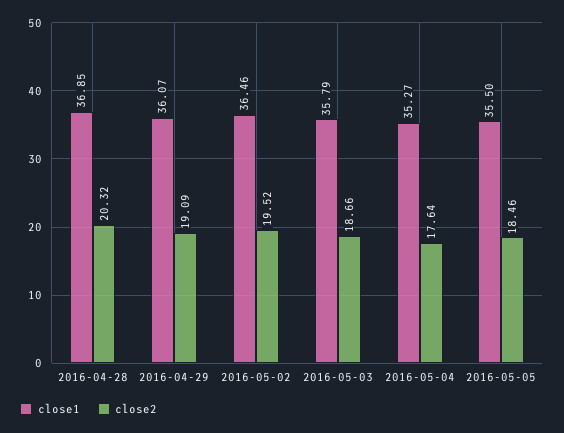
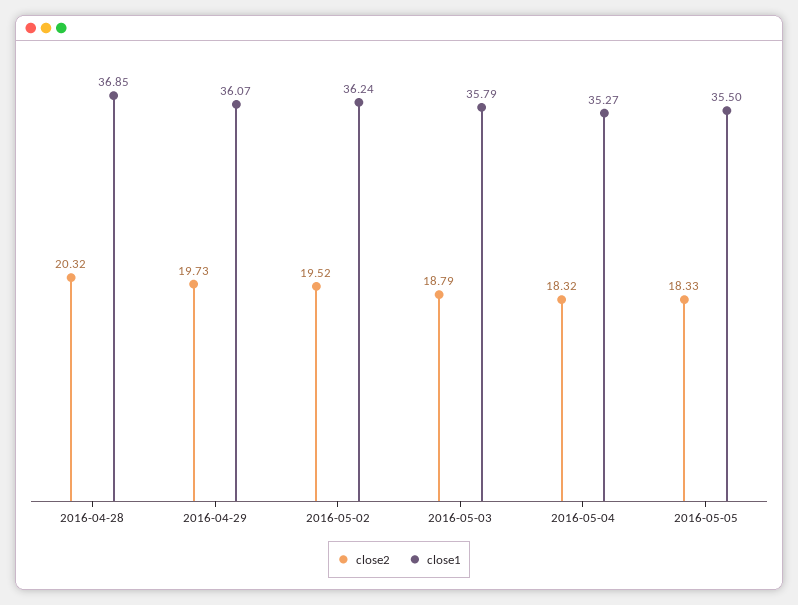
  {
    "close1": {
      "2016-04-28": 36.85,
      "2016-04-29": 36.07,
-     "2016-05-02": 36.46,
+     "2016-05-02": 36.24,
      "2016-05-03": 35.79,
      "2016-05-04": 35.27,
      "2016-05-05": 35.5
    },
    "close2": {
      "2016-04-28": 20.32,
-     "2016-04-29": 19.09,
+     "2016-04-29": 19.73,
      "2016-05-02": 19.52,
-     "2016-05-03": 18.66,
+     "2016-05-03": 18.79,
-     "2016-05-04": 17.64,
+     "2016-05-04": 18.32,
-     "2016-05-05": 18.46
+     "2016-05-05": 18.33
    }
  }

